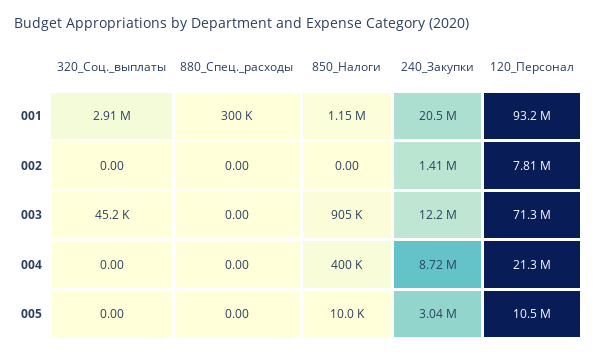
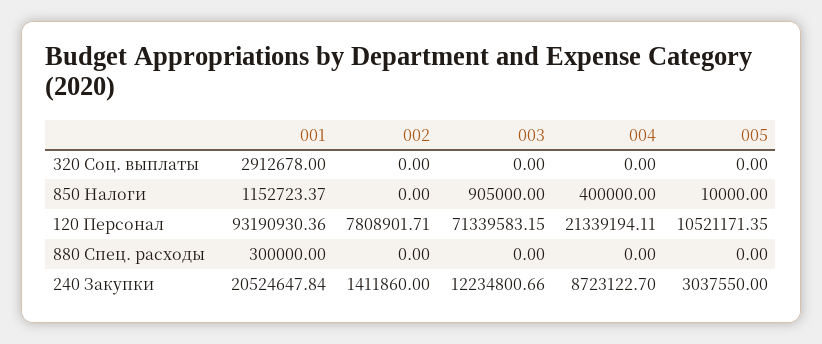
  {
    "320_Соц._выплаты": {
      "001": 2912678,
      "002": 0,
-     "003": 45200,
+     "003": 0,
      "004": 0,
      "005": 0
    },
    "880_Спец._расходы": {
      "001": 300000,
      "002": 0,
      "003": 0,
      "004": 0,
      "005": 0
    },
    "850_Налоги": {
      "001": 1152723.37,
      "002": 0,
      "003": 905000,
      "004": 400000,
      "005": 10000
    },
    "240_Закупки": {
      "001": 20524647.84,
      "002": 1411860,
      "003": 12234800.66,
      "004": 8723122.7,
      "005": 3037550
    },
    "120_Персонал": {
      "001": 93190930.36,
      "002": 7808901.71,
      "003": 71339583.15,
      "004": 21339194.11,
      "005": 10521171.35
    }
  }

